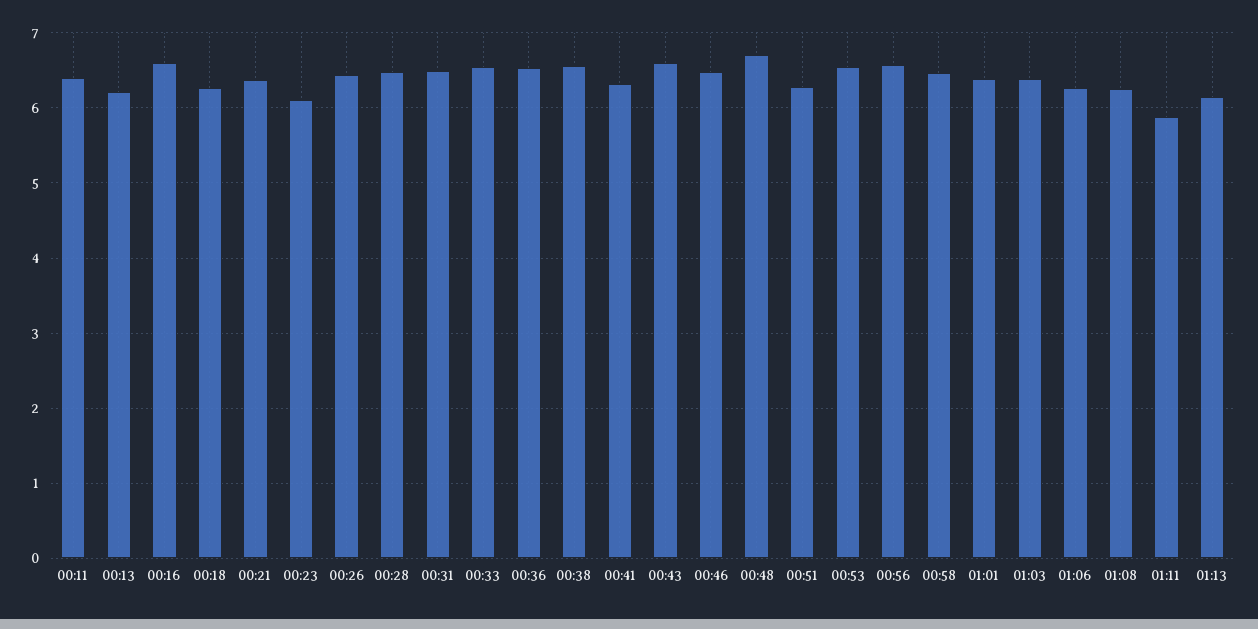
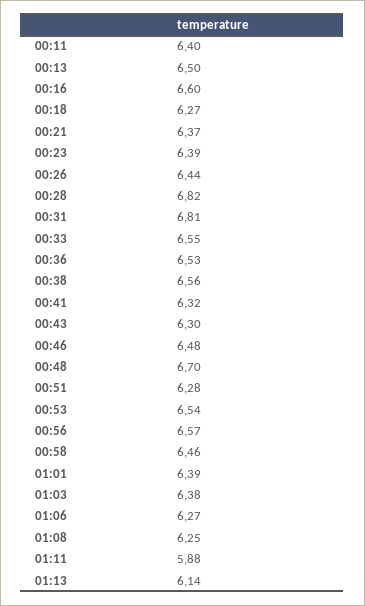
  {
    "00:11": 6.4,
-   "00:13": 6.2,
+   "00:13": 6.5,
    "00:16": 6.6,
    "00:18": 6.27,
    "00:21": 6.37,
-   "00:23": 6.1,
+   "00:23": 6.39,
    "00:26": 6.44,
-   "00:28": 6.5,
+   "00:28": 6.82,
-   "00:31": 6.5,
+   "00:31": 6.81,
    "00:33": 6.55,
    "00:36": 6.53,
    "00:38": 6.56,
    "00:41": 6.32,
-   "00:43": 6.6,
+   "00:43": 6.3,
    "00:46": 6.48,
    "00:48": 6.7,
    "00:51": 6.28,
    "00:53": 6.54,
    "00:56": 6.57,
    "00:58": 6.46,
    "01:01": 6.39,
    "01:03": 6.38,
    "01:06": 6.27,
    "01:08": 6.25,
    "01:11": 5.88,
    "01:13": 6.14
  }

